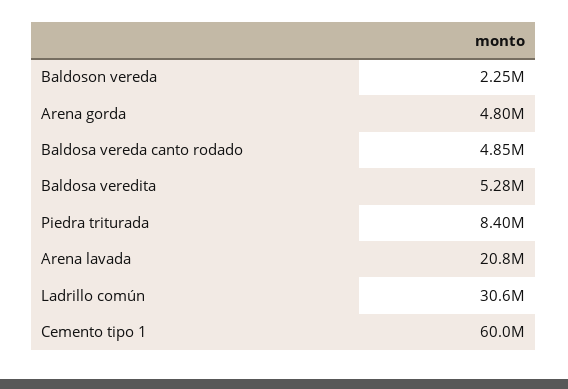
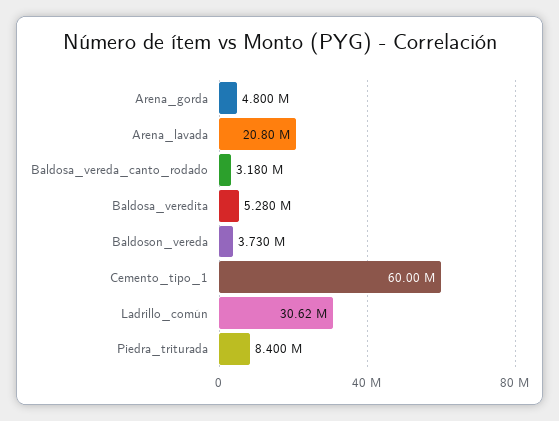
  {
-   "Baldoson vereda": 2250000,
+   "Baldoson vereda": 3730000,
    "Arena gorda": 4800000,
-   "Baldosa vereda canto rodado": 4850000,
+   "Baldosa vereda canto rodado": 3180000,
    "Baldosa veredita": 5280000,
    "Piedra triturada": 8400000,
    "Arena lavada": 20800000,
    "Ladrillo común": 30620000,
    "Cemento tipo 1": 60000000
  }

